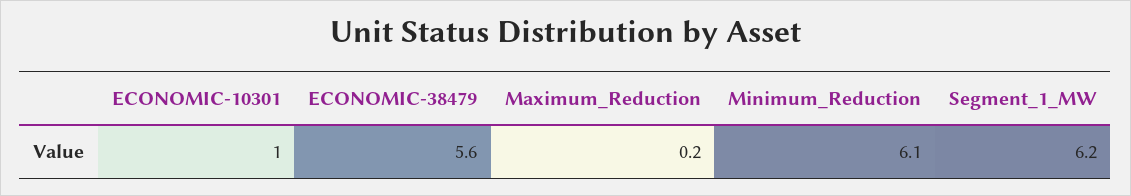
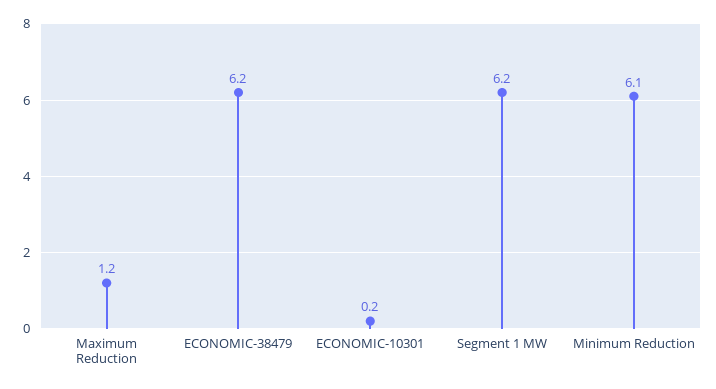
  {
-   "ECONOMIC-10301": 1,
+   "ECONOMIC-10301": 0.2,
-   "ECONOMIC-38479": 5.6,
+   "ECONOMIC-38479": 6.2,
-   "Maximum_Reduction": 0.2,
+   "Maximum_Reduction": 1.2,
    "Minimum_Reduction": 6.1,
    "Segment_1_MW": 6.2
  }

